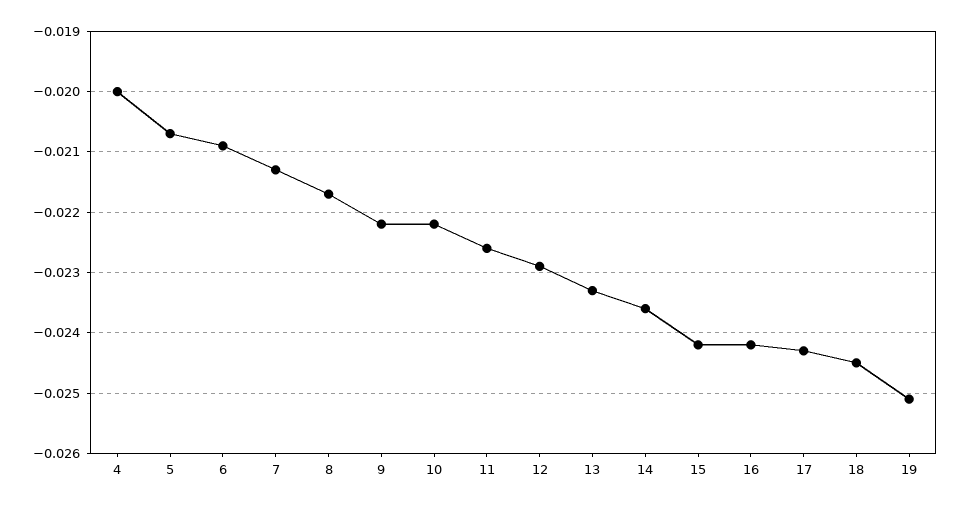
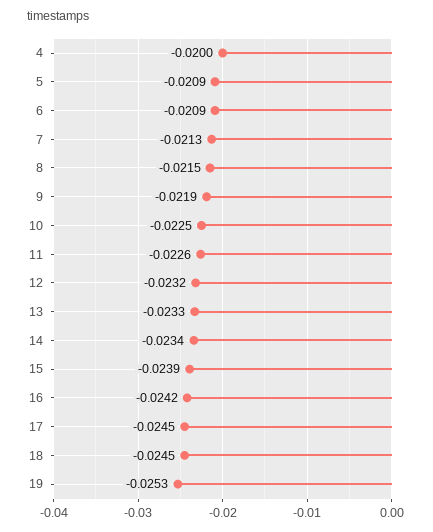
  {
    "4": -0.02,
-   "5": -0.0207,
+   "5": -0.0209,
    "6": -0.0209,
    "7": -0.0213,
-   "8": -0.0217,
+   "8": -0.0215,
-   "9": -0.0222,
+   "9": -0.0219,
-   "10": -0.0222,
+   "10": -0.0225,
    "11": -0.0226,
-   "12": -0.0229,
+   "12": -0.0232,
    "13": -0.0233,
-   "14": -0.0236,
+   "14": -0.0234,
-   "15": -0.0242,
+   "15": -0.0239,
    "16": -0.0242,
-   "17": -0.0243,
+   "17": -0.0245,
    "18": -0.0245,
-   "19": -0.0251
+   "19": -0.0253
  }

